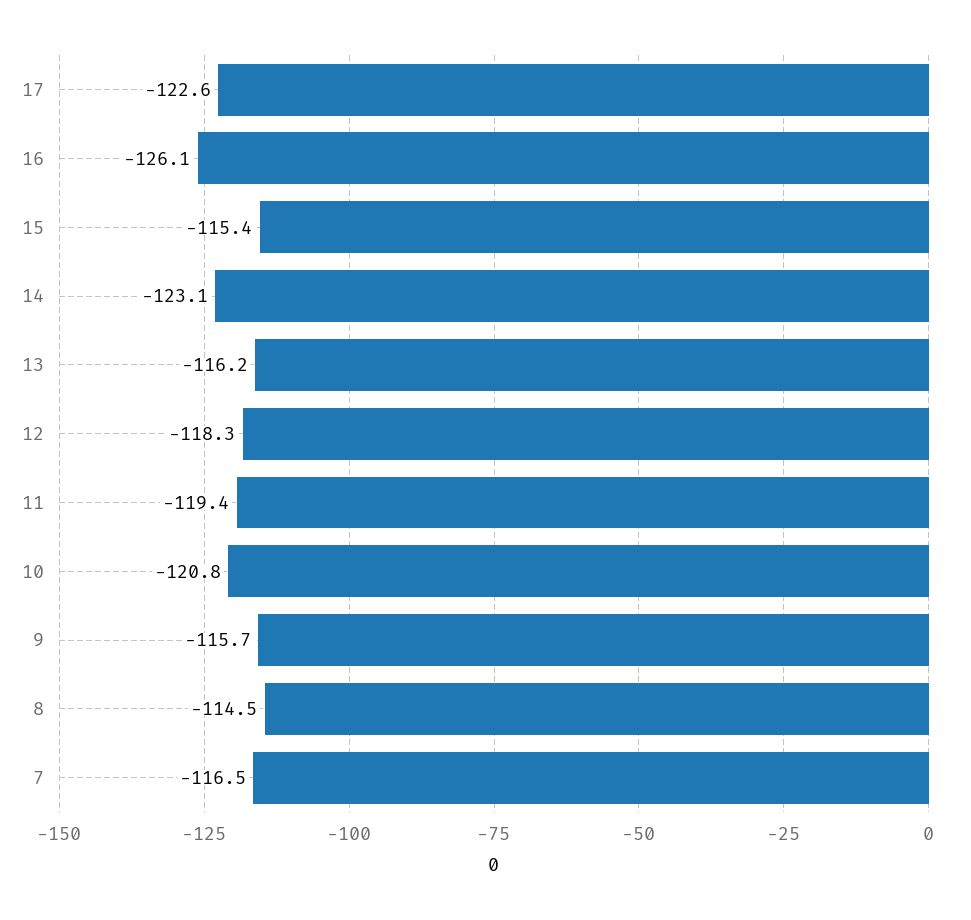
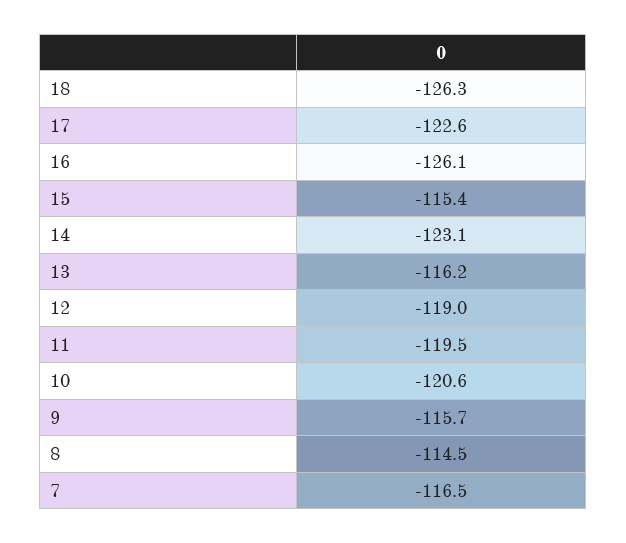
  {
    "17": -122.6,
    "16": -126.1,
    "15": -115.4,
    "14": -123.1,
    "13": -116.2,
-   "12": -118.3,
+   "12": -119,
-   "11": -119.4,
+   "11": -119.5,
-   "10": -120.8,
+   "10": -120.6,
    "9": -115.7,
    "8": -114.5,
-   "7": -116.5
+   "7": -116.5,
+   "18": -126.3
  }

